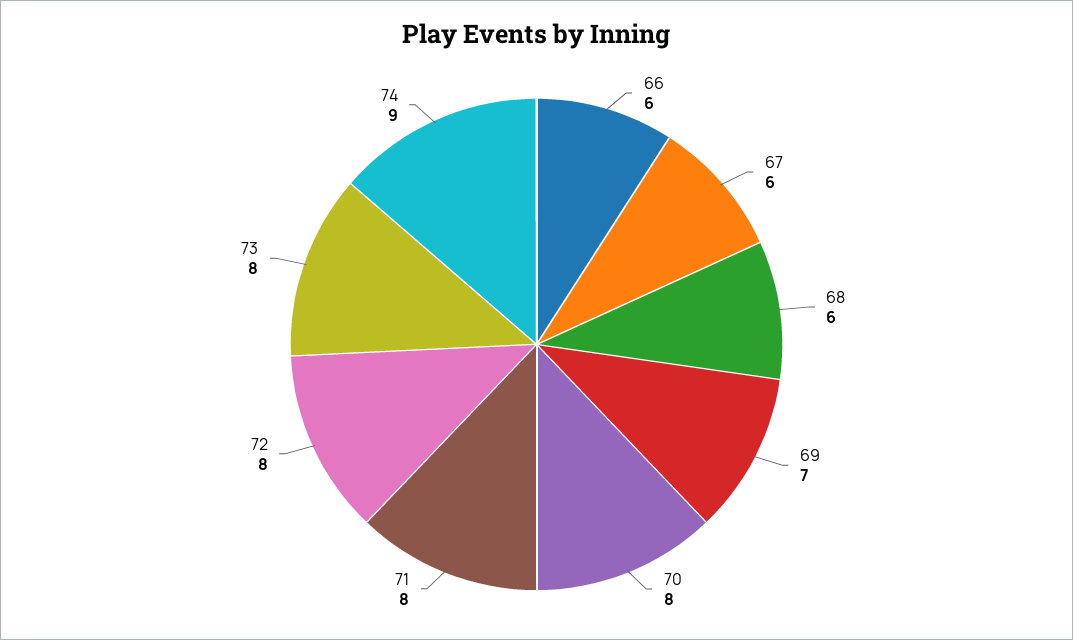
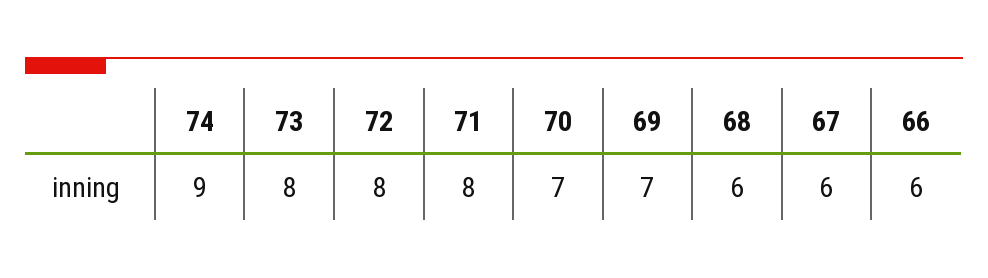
  {
    "66": 6,
    "67": 6,
    "68": 6,
    "69": 7,
-   "70": 8,
+   "70": 7,
    "71": 8,
    "72": 8,
    "73": 8,
    "74": 9
  }

